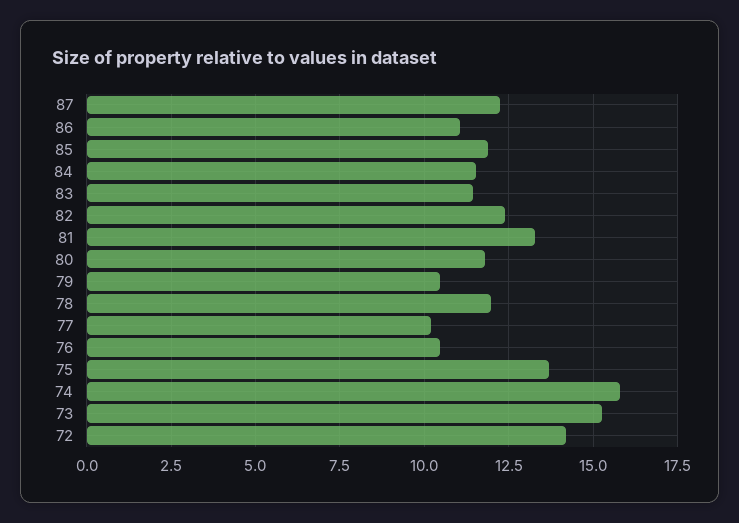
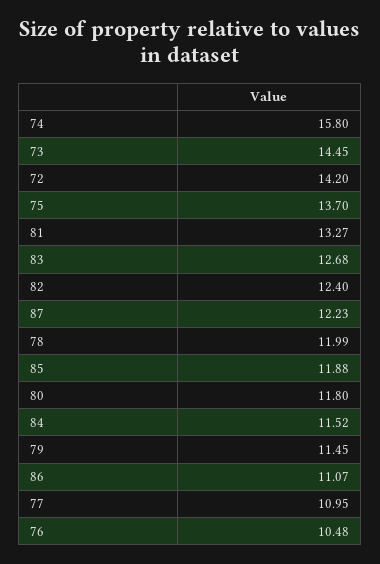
  {
    "87": 12.23,
    "86": 11.07,
    "85": 11.88,
    "84": 11.52,
-   "83": 11.5,
+   "83": 12.68,
    "82": 12.4,
    "81": 13.27,
    "80": 11.8,
-   "79": 10.5,
+   "79": 11.45,
    "78": 11.99,
-   "77": 10.25,
+   "77": 10.95,
    "76": 10.48,
    "75": 13.7,
    "74": 15.8,
-   "73": 15.25,
+   "73": 14.45,
    "72": 14.2
  }

